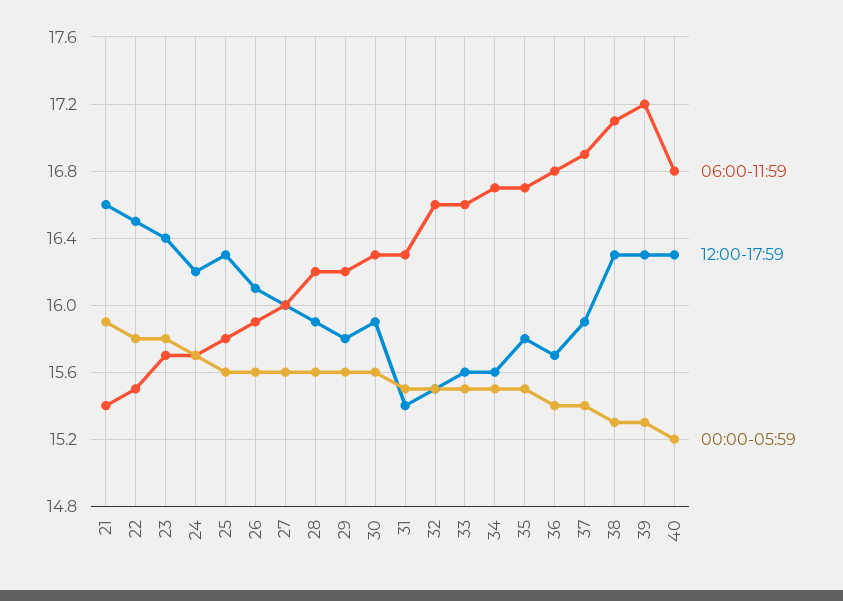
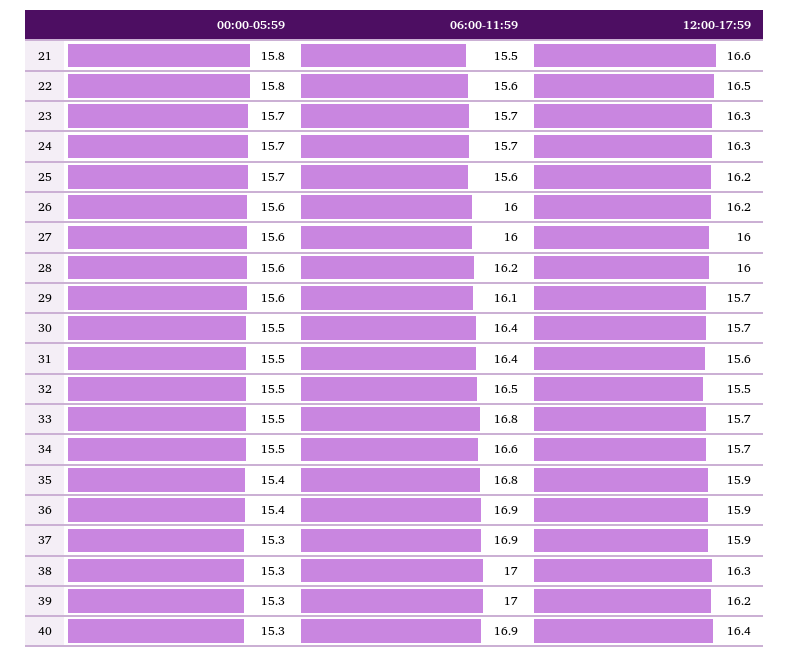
  {
    "06:00-11:59": {
-     "21": 15.4,
+     "21": 15.5,
-     "22": 15.5,
+     "22": 15.6,
      "23": 15.7,
      "24": 15.7,
-     "25": 15.8,
+     "25": 15.6,
-     "26": 15.9,
+     "26": 16,
      "27": 16,
      "28": 16.2,
-     "29": 16.2,
+     "29": 16.1,
-     "30": 16.3,
+     "30": 16.4,
-     "31": 16.3,
+     "31": 16.4,
-     "32": 16.6,
+     "32": 16.5,
-     "33": 16.6,
+     "33": 16.8,
-     "34": 16.7,
+     "34": 16.6,
-     "35": 16.7,
+     "35": 16.8,
-     "36": 16.8,
+     "36": 16.9,
      "37": 16.9,
-     "38": 17.1,
+     "38": 17,
-     "39": 17.2,
+     "39": 17,
-     "40": 16.8
+     "40": 16.9
    },
    "12:00-17:59": {
      "21": 16.6,
      "22": 16.5,
-     "23": 16.4,
+     "23": 16.3,
-     "24": 16.2,
+     "24": 16.3,
-     "25": 16.3,
+     "25": 16.2,
-     "26": 16.1,
+     "26": 16.2,
      "27": 16,
-     "28": 15.9,
+     "28": 16,
-     "29": 15.8,
+     "29": 15.7,
-     "30": 15.9,
+     "30": 15.7,
-     "31": 15.4,
+     "31": 15.6,
      "32": 15.5,
-     "33": 15.6,
+     "33": 15.7,
-     "34": 15.6,
+     "34": 15.7,
-     "35": 15.8,
+     "35": 15.9,
-     "36": 15.7,
+     "36": 15.9,
      "37": 15.9,
      "38": 16.3,
-     "39": 16.3,
+     "39": 16.2,
-     "40": 16.3
+     "40": 16.4
    },
    "00:00-05:59": {
-     "21": 15.9,
+     "21": 15.8,
      "22": 15.8,
-     "23": 15.8,
+     "23": 15.7,
      "24": 15.7,
-     "25": 15.6,
+     "25": 15.7,
      "26": 15.6,
      "27": 15.6,
      "28": 15.6,
      "29": 15.6,
-     "30": 15.6,
+     "30": 15.5,
      "31": 15.5,
      "32": 15.5,
      "33": 15.5,
      "34": 15.5,
-     "35": 15.5,
+     "35": 15.4,
      "36": 15.4,
-     "37": 15.4,
+     "37": 15.3,
      "38": 15.3,
      "39": 15.3,
-     "40": 15.2
+     "40": 15.3
    }
  }

